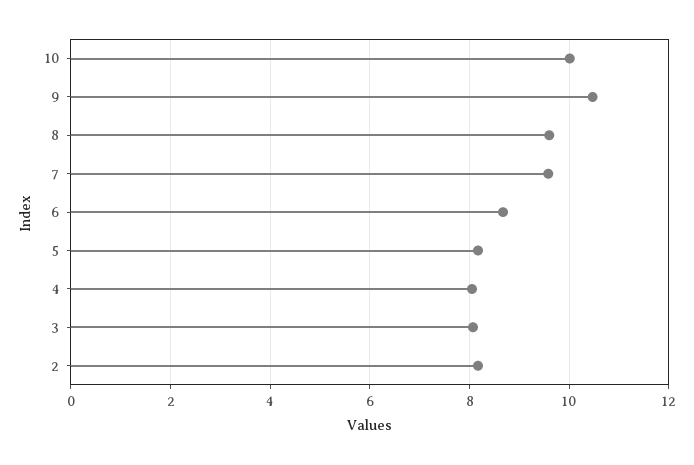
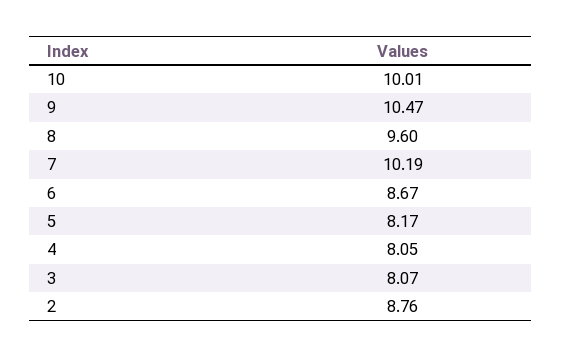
  {
    "10": 10.01,
    "9": 10.47,
    "8": 9.6,
-   "7": 9.6,
+   "7": 10.19,
    "6": 8.67,
    "5": 8.17,
    "4": 8.05,
    "3": 8.07,
-   "2": 8.2
+   "2": 8.76
  }

